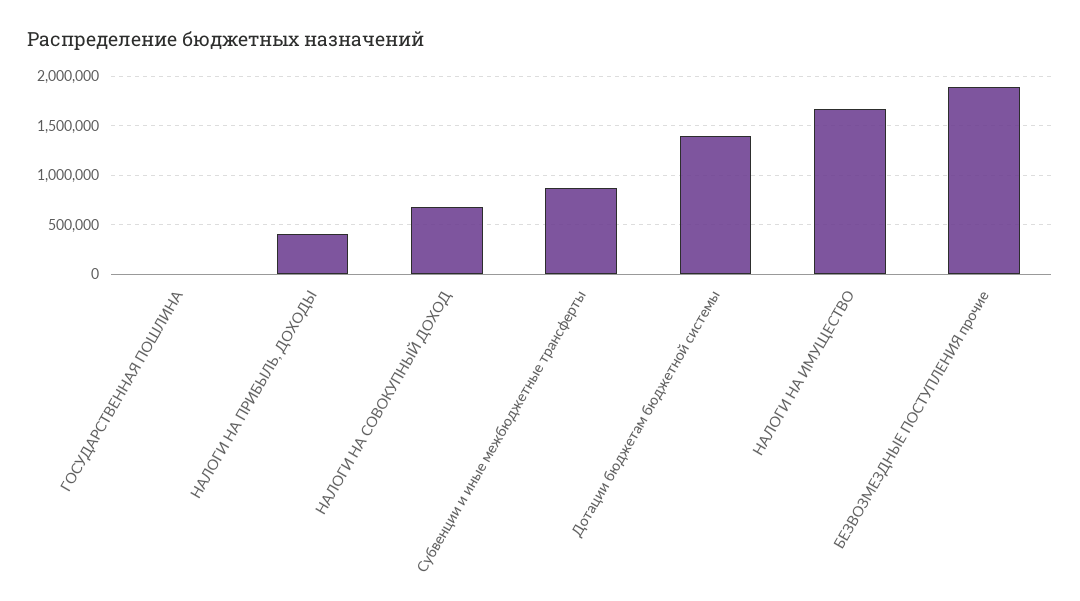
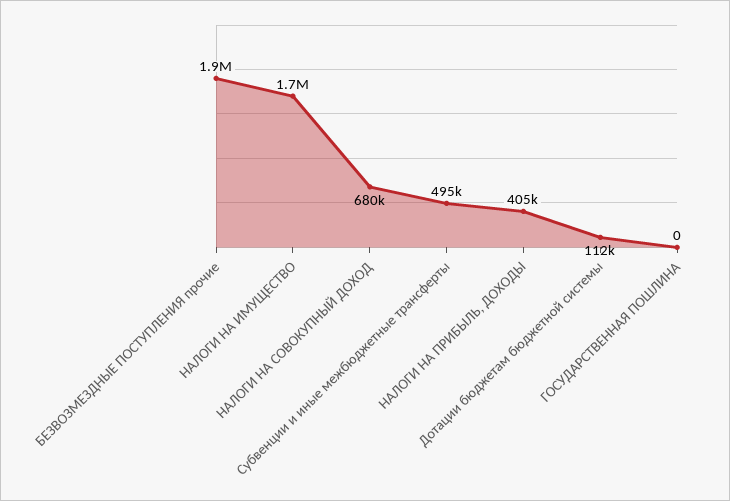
  {
    "ГОСУДАРСТВЕННАЯ ПОШЛИНА": 0,
    "НАЛОГИ НА ПРИБЫЛЬ, ДОХОДЫ": 405000,
    "НАЛОГИ НА СОВОКУПНЫЙ ДОХОД": 680000,
-   "Субвенции и иные межбюджетные трансферты": 900000,
+   "Субвенции и иные межбюджетные трансферты": 495000,
-   "Дотации бюджетам бюджетной системы": 1400000,
+   "Дотации бюджетам бюджетной системы": 112000,
    "НАЛОГИ НА ИМУЩЕСТВО": 1700000,
    "БЕЗВОЗМЕЗДНЫЕ ПОСТУПЛЕНИЯ прочие": 1900000
  }

